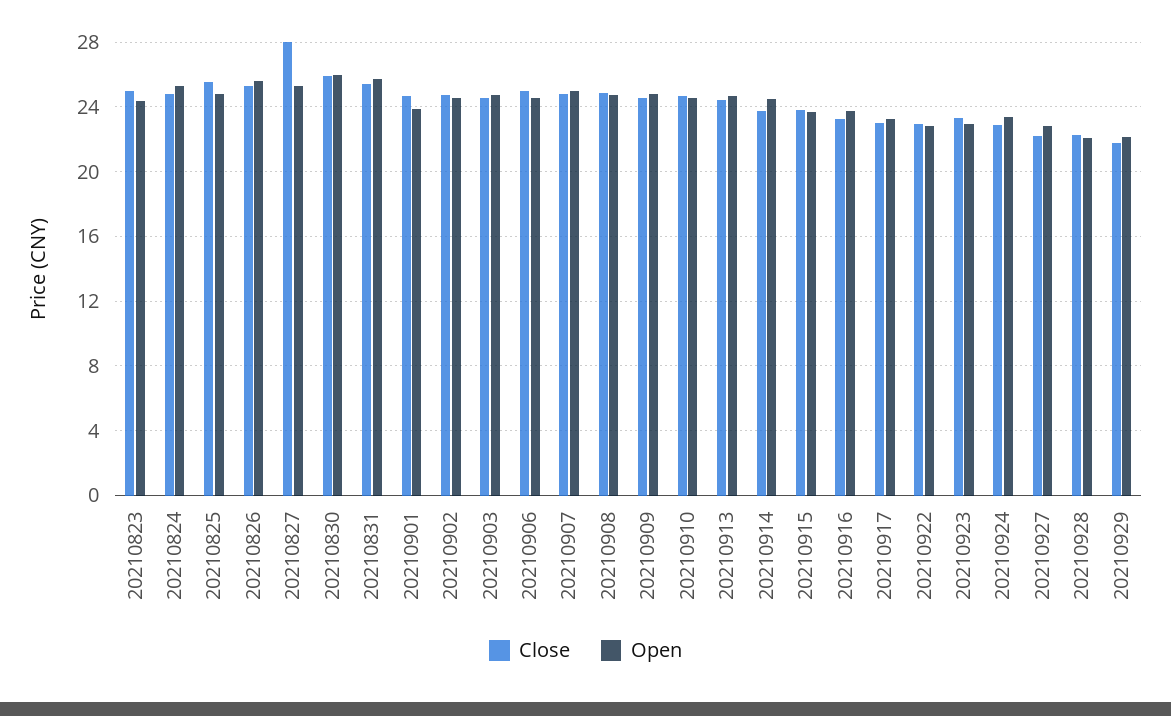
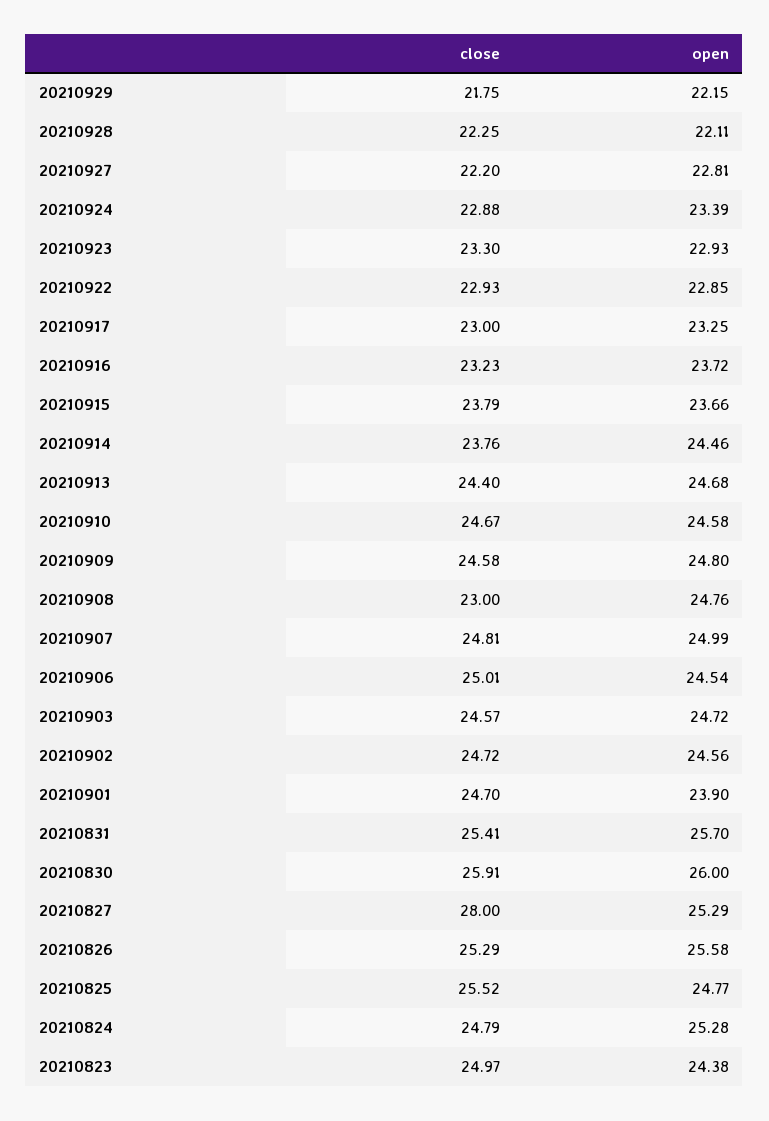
  {
    "Close": {
      "20210823": 24.97,
      "20210824": 24.79,
      "20210825": 25.52,
      "20210826": 25.29,
      "20210827": 28,
      "20210830": 25.91,
      "20210831": 25.41,
      "20210901": 24.7,
      "20210902": 24.72,
      "20210903": 24.57,
      "20210906": 25.01,
      "20210907": 24.81,
-     "20210908": 25,
+     "20210908": 23,
      "20210909": 24.58,
      "20210910": 24.67,
      "20210913": 24.4,
      "20210914": 23.76,
      "20210915": 23.79,
      "20210916": 23.23,
      "20210917": 23,
      "20210922": 22.93,
      "20210923": 23.3,
      "20210924": 22.88,
      "20210927": 22.2,
      "20210928": 22.25,
      "20210929": 21.75
    },
    "Open": {
      "20210823": 24.38,
      "20210824": 25.28,
      "20210825": 24.77,
      "20210826": 25.58,
      "20210827": 25.29,
      "20210830": 26,
      "20210831": 25.7,
      "20210901": 23.9,
      "20210902": 24.56,
      "20210903": 24.72,
      "20210906": 24.54,
      "20210907": 24.99,
      "20210908": 24.76,
      "20210909": 24.8,
      "20210910": 24.58,
      "20210913": 24.68,
      "20210914": 24.46,
      "20210915": 23.66,
      "20210916": 23.72,
      "20210917": 23.25,
      "20210922": 22.85,
      "20210923": 22.93,
      "20210924": 23.39,
      "20210927": 22.81,
      "20210928": 22.11,
      "20210929": 22.15
    }
  }

